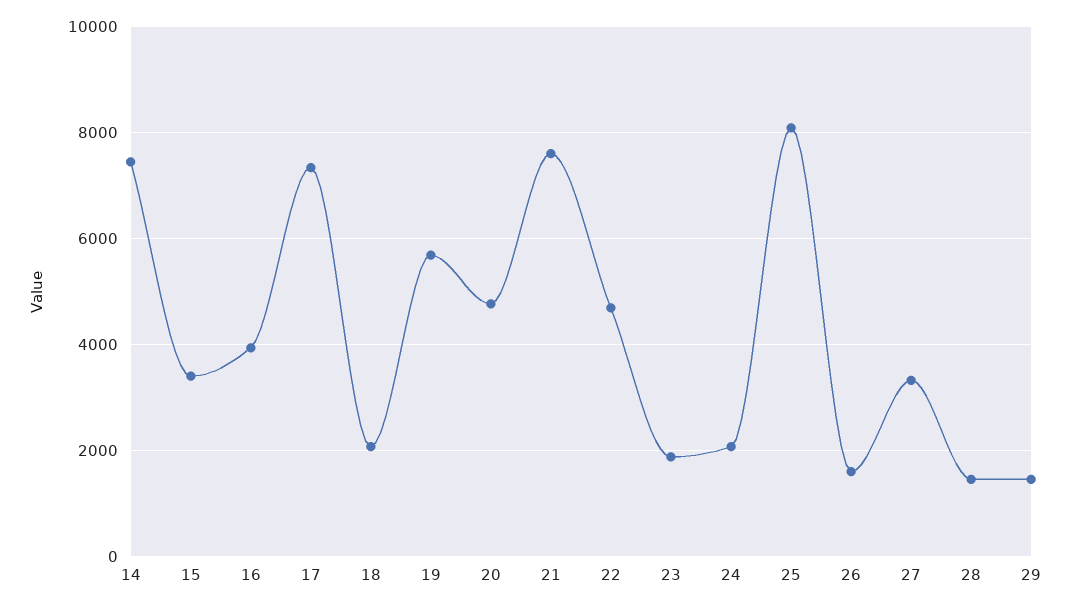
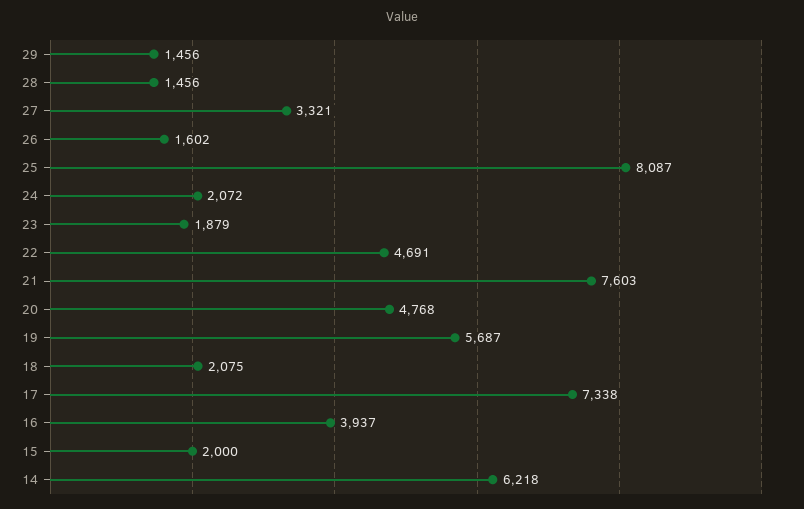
  {
-   "14": 7400,
+   "14": 6218,
-   "15": 3400,
+   "15": 2000,
    "16": 3937,
    "17": 7338,
    "18": 2075,
    "19": 5687,
    "20": 4768,
    "21": 7603,
    "22": 4691,
    "23": 1879,
    "24": 2072,
    "25": 8087,
    "26": 1602,
    "27": 3321,
    "28": 1456,
    "29": 1456
  }

